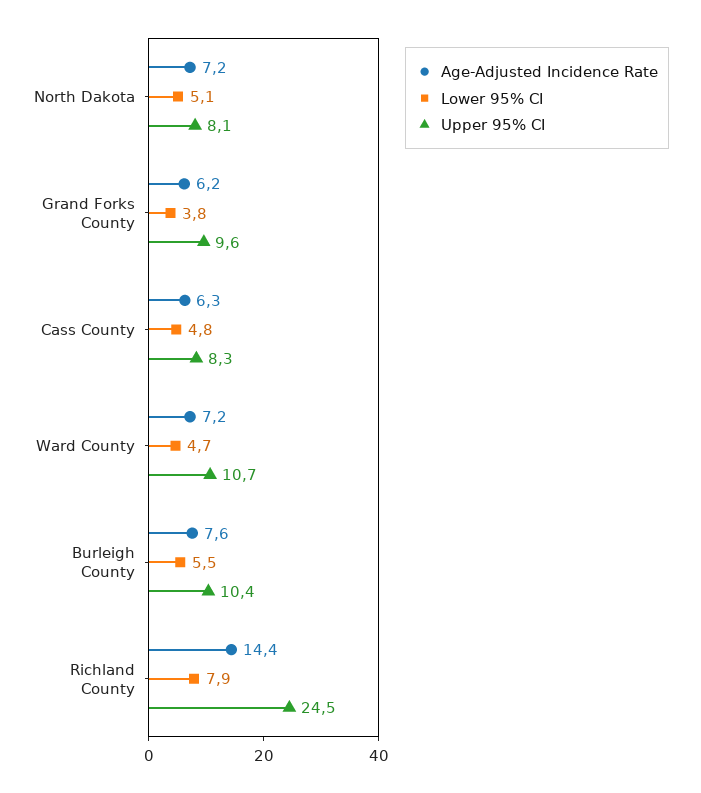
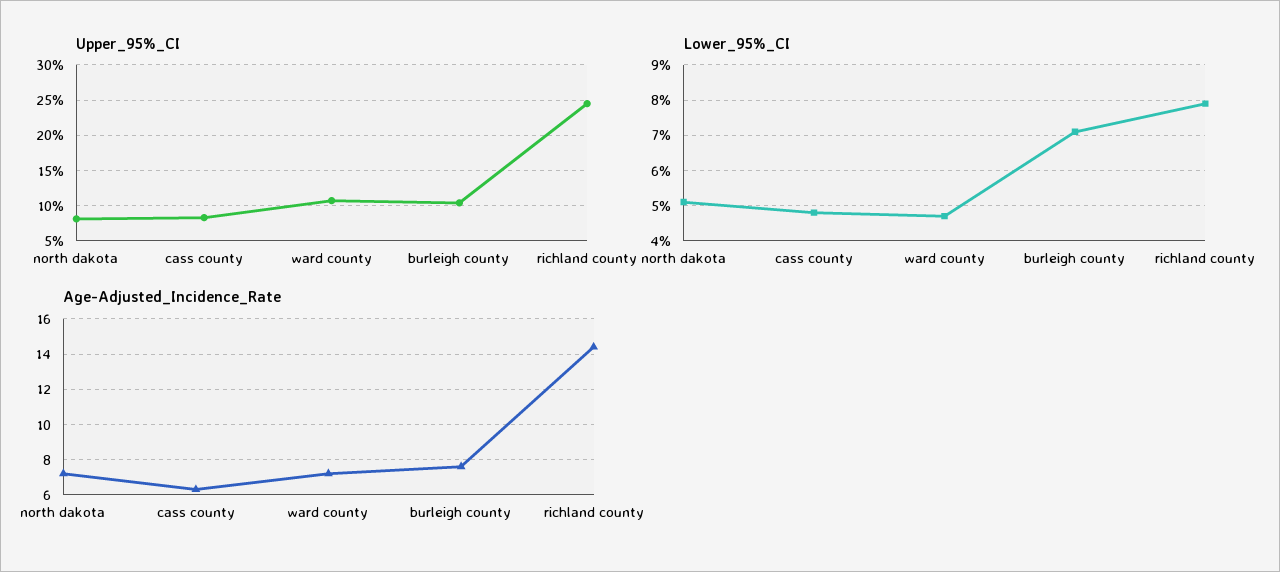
  {
    "Age-Adjusted Incidence Rate": {
      "North Dakota": 7.2,
-     "Grand Forks County": 6.2,
      "Cass County": 6.3,
      "Ward County": 7.2,
      "Burleigh County": 7.6,
      "Richland County": 14.4
    },
    "Lower 95% CI": {
      "North Dakota": 5.1,
-     "Grand Forks County": 3.8,
      "Cass County": 4.8,
      "Ward County": 4.7,
-     "Burleigh County": 5.5,
+     "Burleigh County": 7,
      "Richland County": 7.9
    },
    "Upper 95% CI": {
      "North Dakota": 8.1,
-     "Grand Forks County": 9.6,
      "Cass County": 8.3,
      "Ward County": 10.7,
      "Burleigh County": 10.4,
      "Richland County": 24.5
    }
  }

